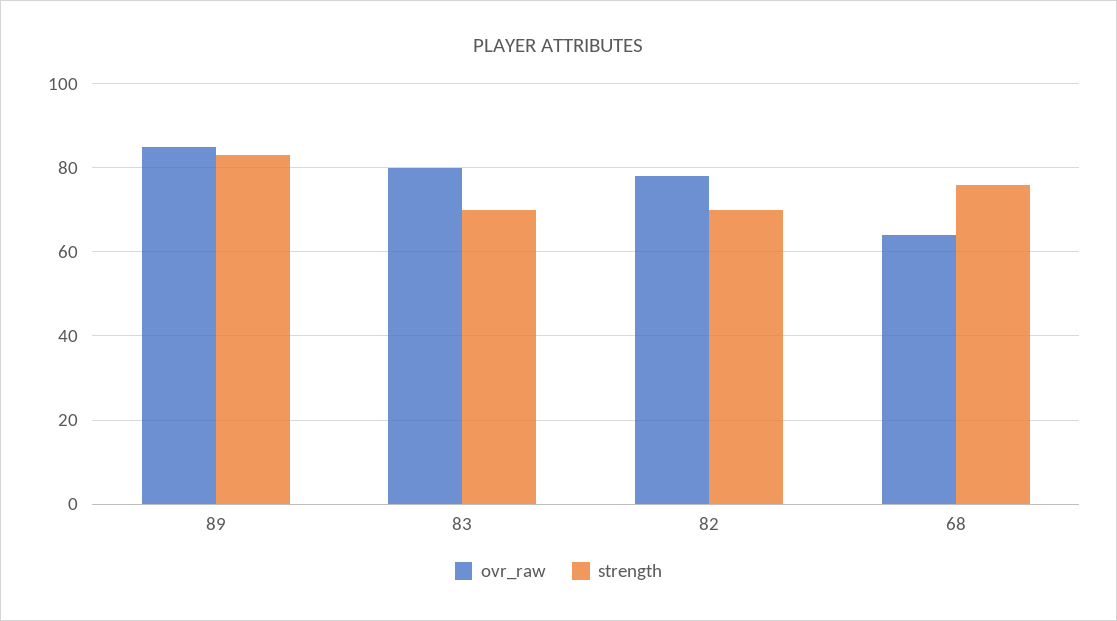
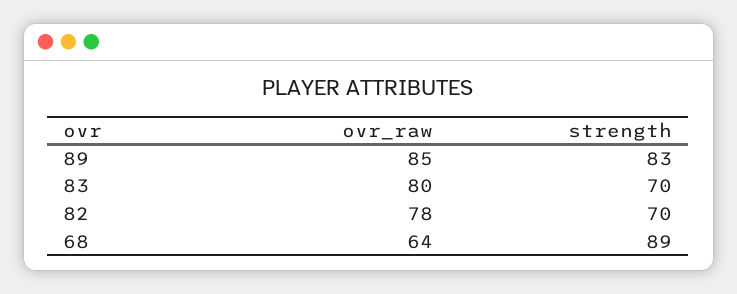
  {
    "ovr_raw": {
      "89": 85,
      "83": 80,
      "82": 78,
      "68": 64
    },
    "strength": {
      "89": 83,
      "83": 70,
      "82": 70,
-     "68": 75
+     "68": 89
    }
  }

